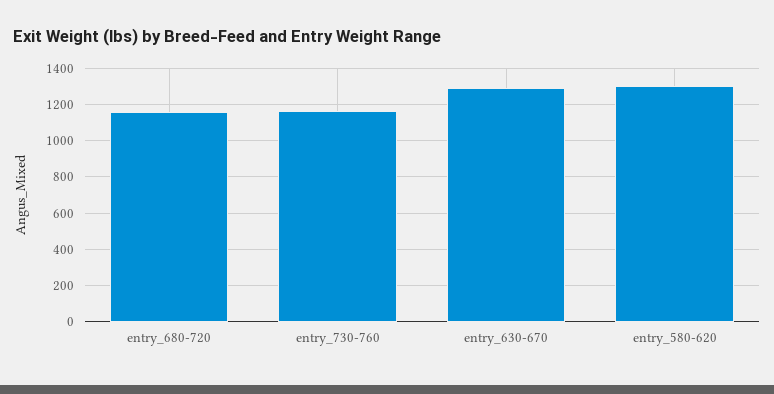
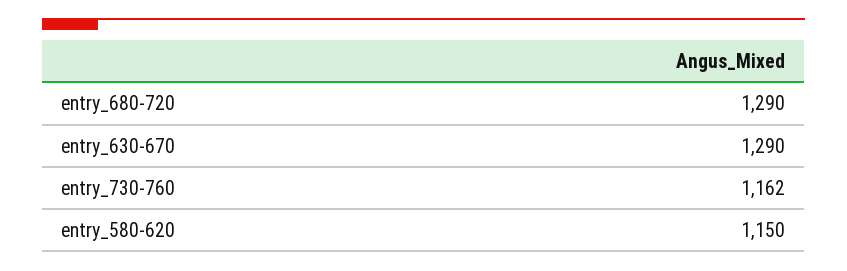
  {
-   "entry_680-720": 1150,
+   "entry_680-720": 1290,
    "entry_730-760": 1162,
    "entry_630-670": 1290,
-   "entry_580-620": 1300
+   "entry_580-620": 1150
  }

